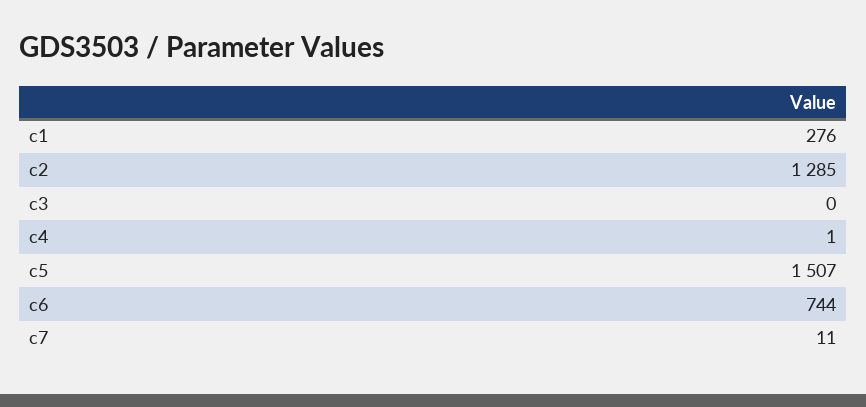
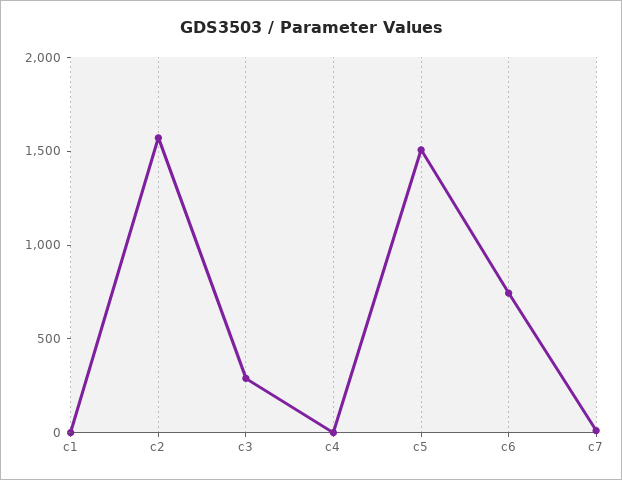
  {
-   "c1": 276,
+   "c1": 0,
-   "c2": 1285,
+   "c2": 1600,
-   "c3": 0,
+   "c3": 300,
    "c4": 1,
    "c5": 1507,
    "c6": 744,
    "c7": 11
  }

